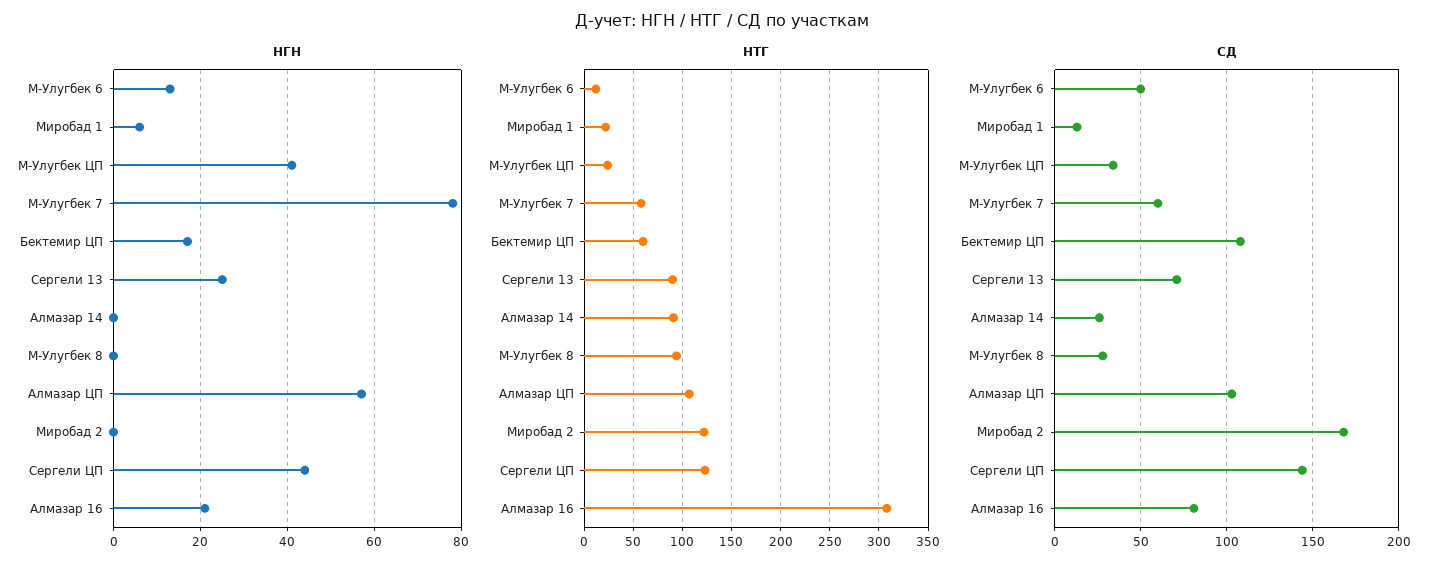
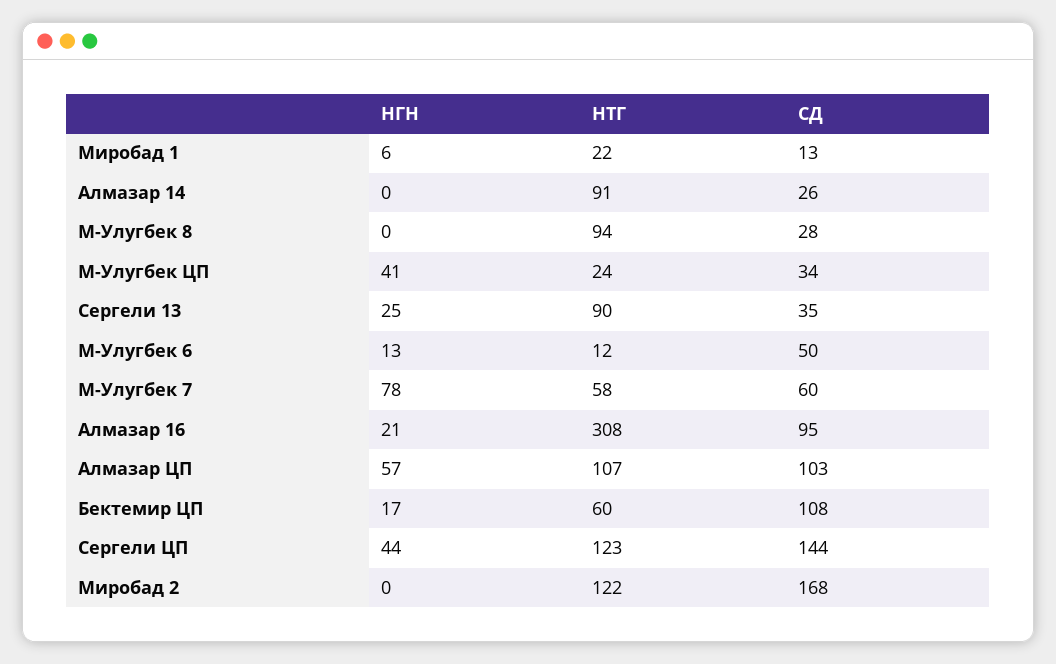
  {
    "НГН": {
      "М-Улугбек 6": 13,
      "Миробад 1": 6,
      "М-Улугбек ЦП": 41,
      "М-Улугбек 7": 78,
      "Бектемир ЦП": 17,
      "Сергели 13": 25,
      "Алмазар 14": 0,
      "М-Улугбек 8": 0,
      "Алмазар ЦП": 57,
      "Миробад 2": 0,
      "Сергели ЦП": 44,
      "Алмазар 16": 21
    },
    "НТГ": {
      "М-Улугбек 6": 12,
      "Миробад 1": 22,
      "М-Улугбек ЦП": 24,
      "М-Улугбек 7": 58,
      "Бектемир ЦП": 60,
      "Сергели 13": 90,
      "Алмазар 14": 91,
      "М-Улугбек 8": 94,
      "Алмазар ЦП": 107,
      "Миробад 2": 122,
      "Сергели ЦП": 123,
      "Алмазар 16": 308
    },
    "СД": {
      "М-Улугбек 6": 50,
      "Миробад 1": 13,
      "М-Улугбек ЦП": 34,
      "М-Улугбек 7": 60,
      "Бектемир ЦП": 108,
-     "Сергели 13": 70,
+     "Сергели 13": 35,
      "Алмазар 14": 26,
      "М-Улугбек 8": 28,
      "Алмазар ЦП": 103,
      "Миробад 2": 168,
      "Сергели ЦП": 144,
-     "Алмазар 16": 80
+     "Алмазар 16": 95
    }
  }

